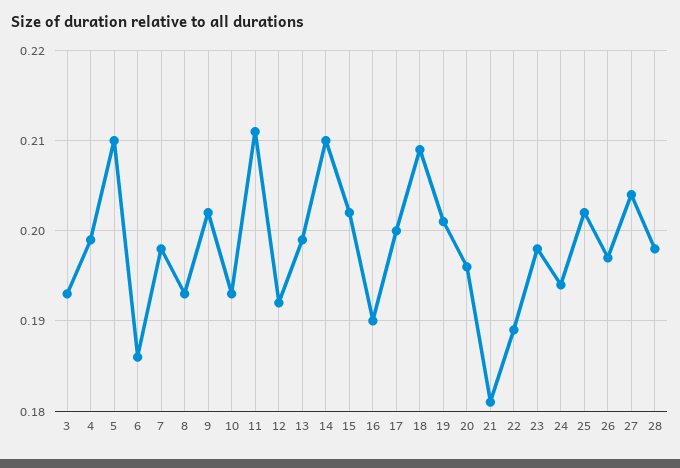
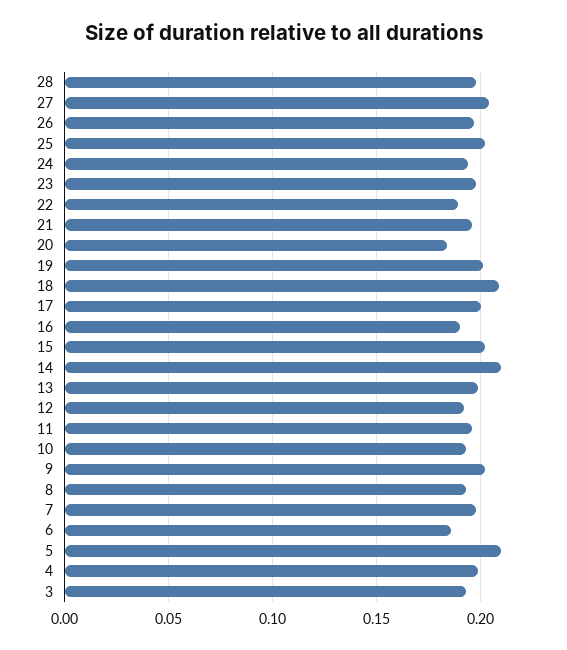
  {
    "3": 0.193,
    "4": 0.199,
    "5": 0.21,
    "6": 0.186,
    "7": 0.198,
    "8": 0.193,
    "9": 0.202,
    "10": 0.193,
-   "11": 0.211,
+   "11": 0.195,
    "12": 0.192,
    "13": 0.199,
    "14": 0.21,
    "15": 0.202,
    "16": 0.19,
    "17": 0.2,
    "18": 0.209,
    "19": 0.201,
-   "20": 0.196,
+   "20": 0.185,
-   "21": 0.181,
+   "21": 0.195,
    "22": 0.189,
    "23": 0.198,
    "24": 0.194,
    "25": 0.202,
    "26": 0.197,
    "27": 0.204,
    "28": 0.198
  }

